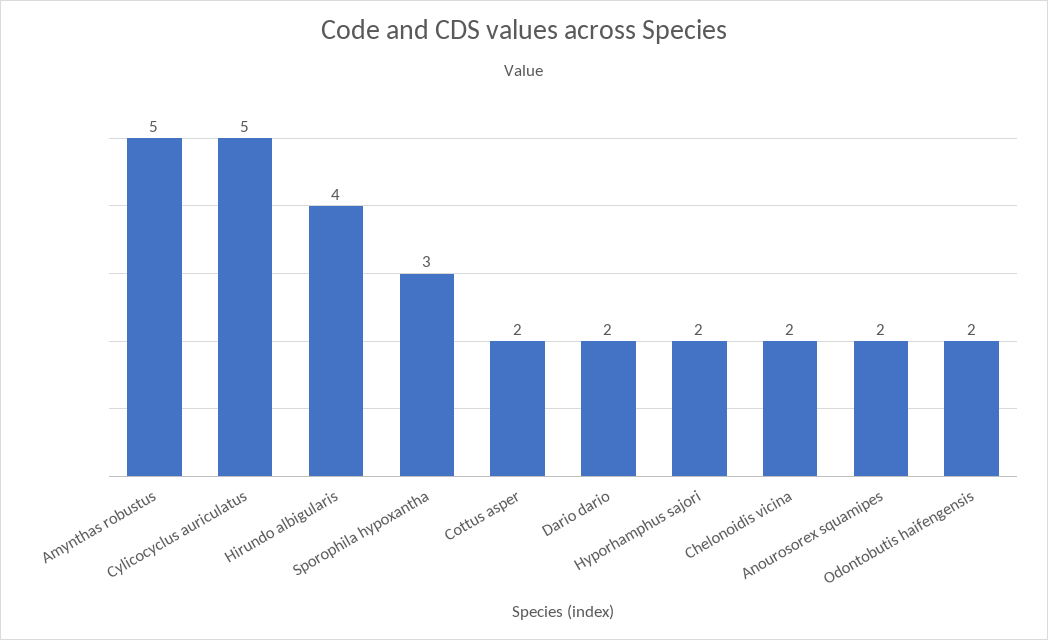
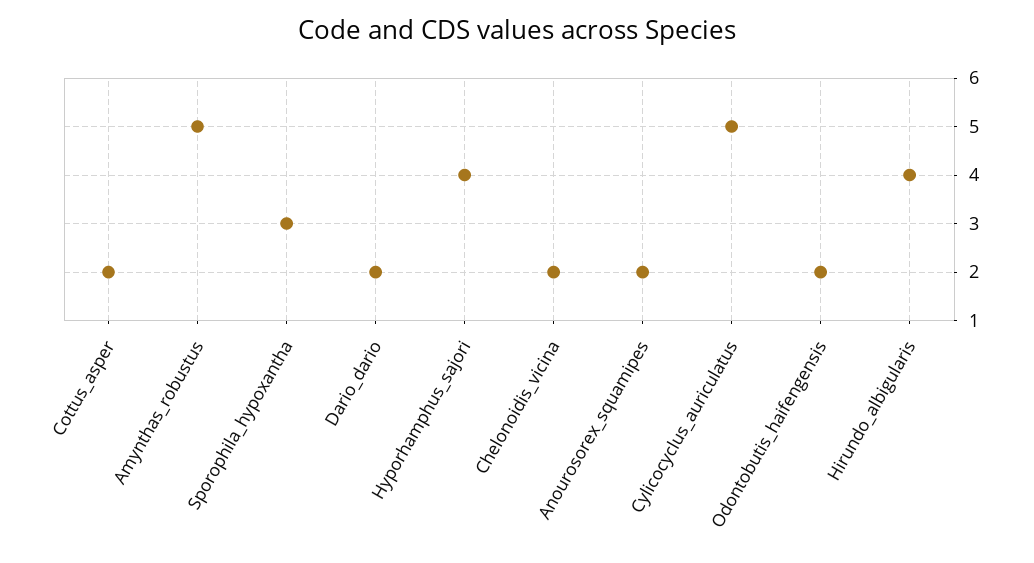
  {
    "Amynthas robustus": 5,
    "Cylicocyclus auriculatus": 5,
    "Hirundo albigularis": 4,
    "Sporophila hypoxantha": 3,
    "Cottus asper": 2,
    "Dario dario": 2,
-   "Hyporhamphus sajori": 2,
+   "Hyporhamphus sajori": 4,
    "Chelonoidis vicina": 2,
    "Anourosorex squamipes": 2,
    "Odontobutis haifengensis": 2
  }

